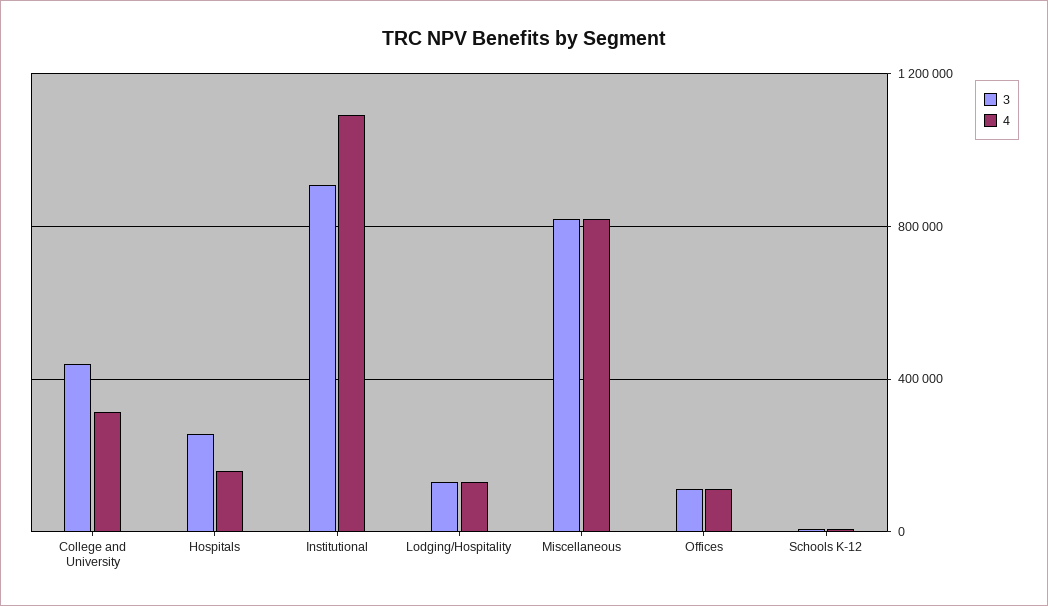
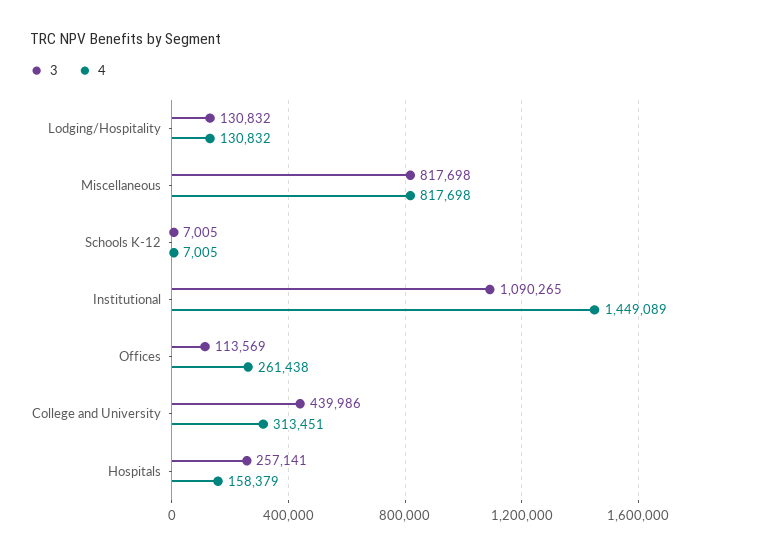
  {
    "3": {
      "College and University": 439986,
      "Hospitals": 257141,
-     "Institutional": 900000,
+     "Institutional": 1090265,
      "Lodging/Hospitality": 130832,
      "Miscellaneous": 817698,
      "Offices": 113569,
      "Schools K-12": 7005
    },
    "4": {
      "College and University": 313451,
      "Hospitals": 158379,
-     "Institutional": 1100000,
+     "Institutional": 1449089,
      "Lodging/Hospitality": 130832,
      "Miscellaneous": 817698,
-     "Offices": 100000,
+     "Offices": 261438,
      "Schools K-12": 7005
    }
  }

